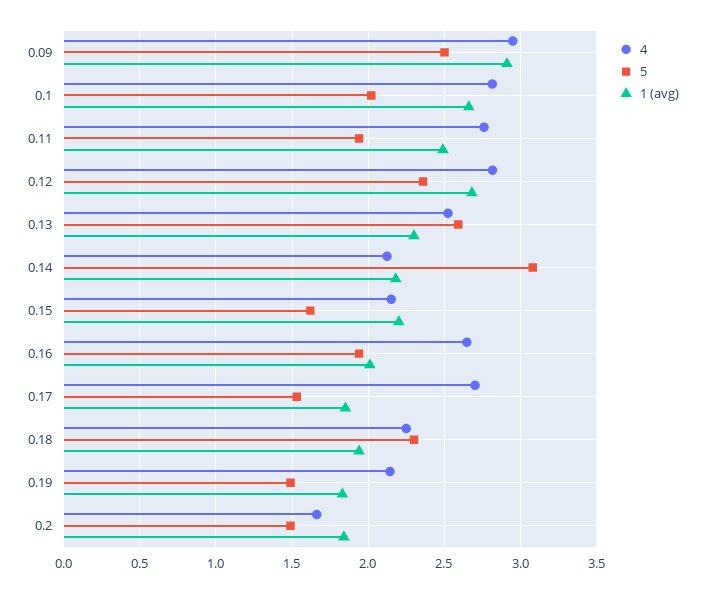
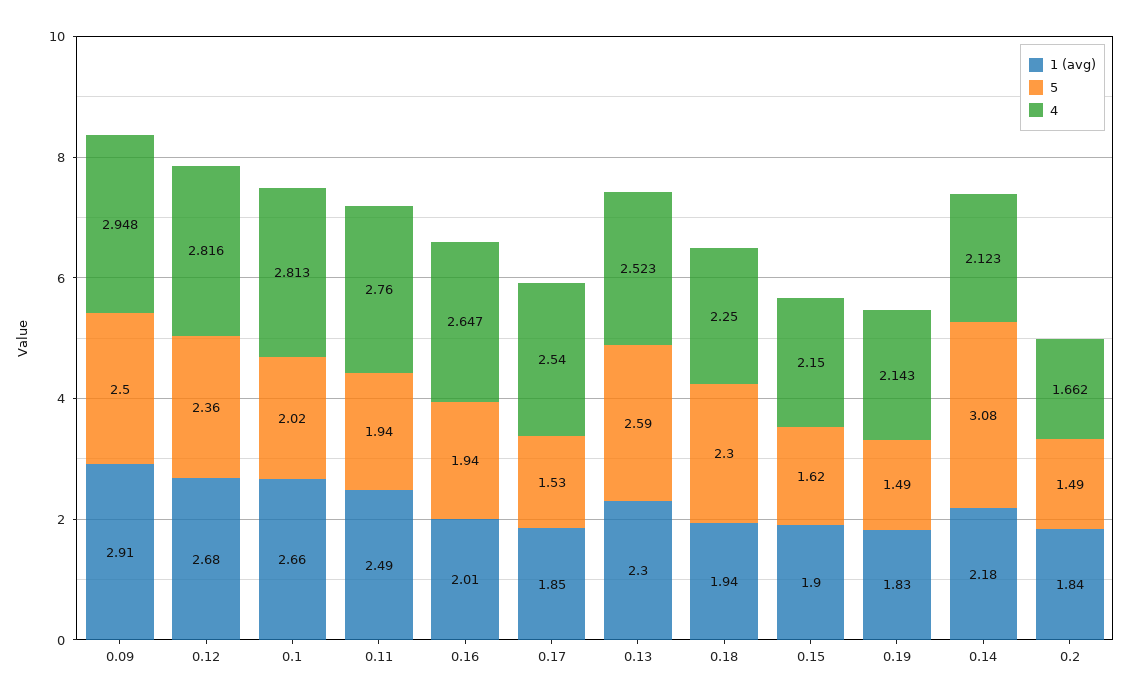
  {
    "4": {
      "0.09": 2.948,
      "0.1": 2.813,
      "0.11": 2.76,
      "0.12": 2.816,
      "0.13": 2.523,
      "0.14": 2.123,
      "0.15": 2.15,
      "0.16": 2.647,
-     "0.17": 2.7,
+     "0.17": 2.54,
      "0.18": 2.25,
      "0.19": 2.143,
      "0.2": 1.662
    },
    "5": {
      "0.09": 2.5,
      "0.1": 2.02,
      "0.11": 1.94,
      "0.12": 2.36,
      "0.13": 2.59,
      "0.14": 3.08,
      "0.15": 1.62,
      "0.16": 1.94,
      "0.17": 1.53,
      "0.18": 2.3,
      "0.19": 1.49,
      "0.2": 1.49
    },
    "1 (avg)": {
      "0.09": 2.91,
      "0.1": 2.66,
      "0.11": 2.49,
      "0.12": 2.68,
      "0.13": 2.3,
      "0.14": 2.18,
-     "0.15": 2.2,
+     "0.15": 1.9,
      "0.16": 2.01,
      "0.17": 1.85,
      "0.18": 1.94,
      "0.19": 1.83,
      "0.2": 1.84
    }
  }

